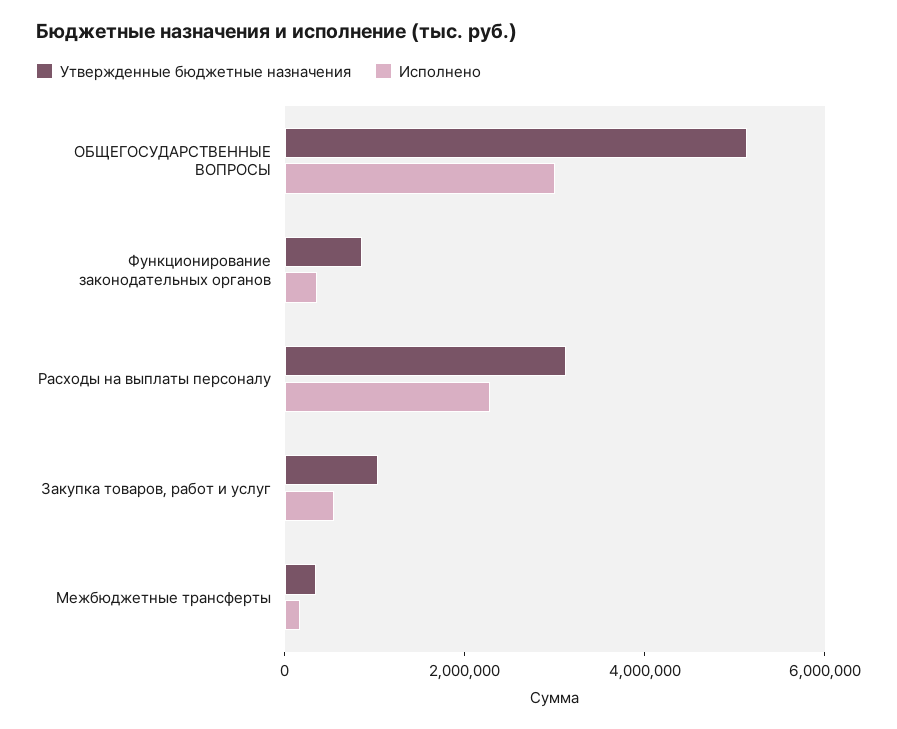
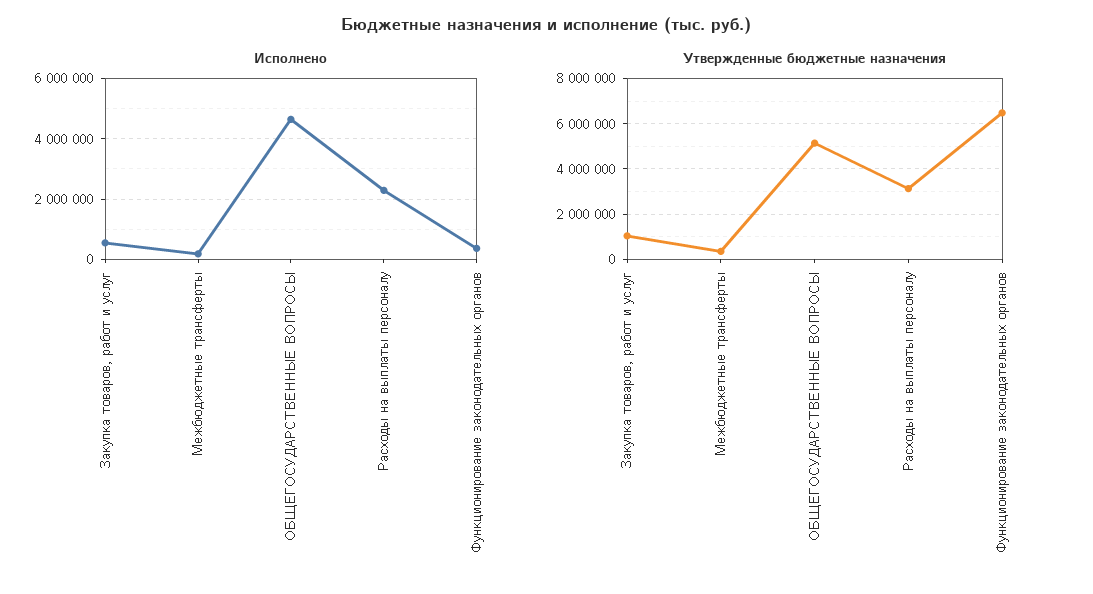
  {
    "Утвержденные бюджетные назначения": {
      "ОБЩЕГОСУДАРСТВЕННЫЕ ВОПРОСЫ": 5000000,
-     "Функционирование законодательных органов": 1000000,
+     "Функционирование законодательных органов": 6500000,
      "Расходы на выплаты персоналу": 3000000,
      "Закупка товаров, работ и услуг": 1000000,
      "Межбюджетные трансферты": 500000
    },
    "Исполнено": {
-     "ОБЩЕГОСУДАРСТВЕННЫЕ ВОПРОСЫ": 3000000,
+     "ОБЩЕГОСУДАРСТВЕННЫЕ ВОПРОСЫ": 4600000,
      "Функционирование законодательных органов": 400000,
      "Расходы на выплаты персоналу": 2200000,
      "Закупка товаров, работ и услуг": 600000,
      "Межбюджетные трансферты": 200000
    }
  }

